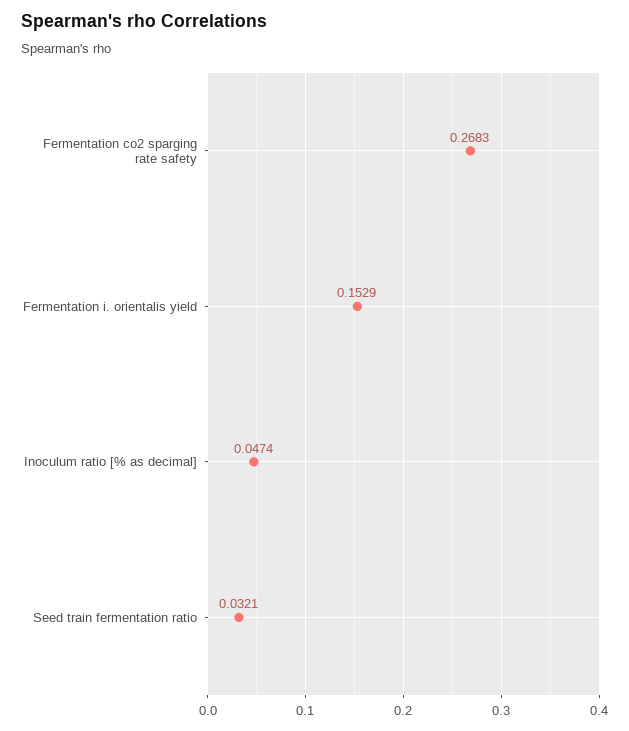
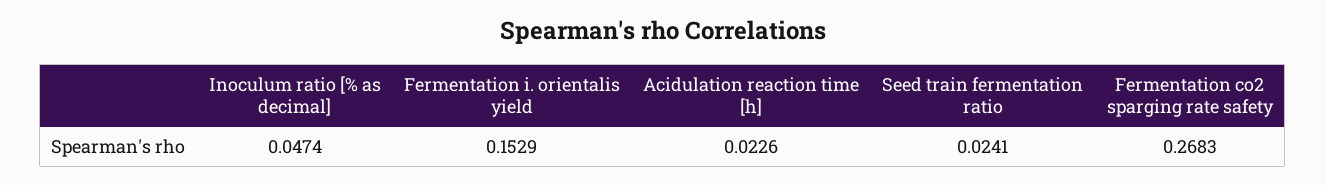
  {
    "Fermentation co2 sparging rate safety": 0.2683,
    "Fermentation i. orientalis yield": 0.1529,
    "Inoculum ratio [% as decimal]": 0.0474,
-   "Seed train fermentation ratio": 0.0321
+   "Seed train fermentation ratio": 0.0241,
+   "Acidulation reaction time [h]": 0.0226
  }

